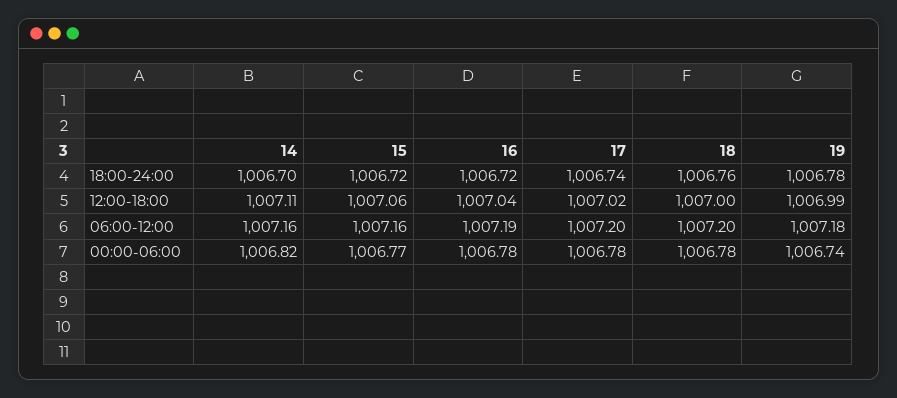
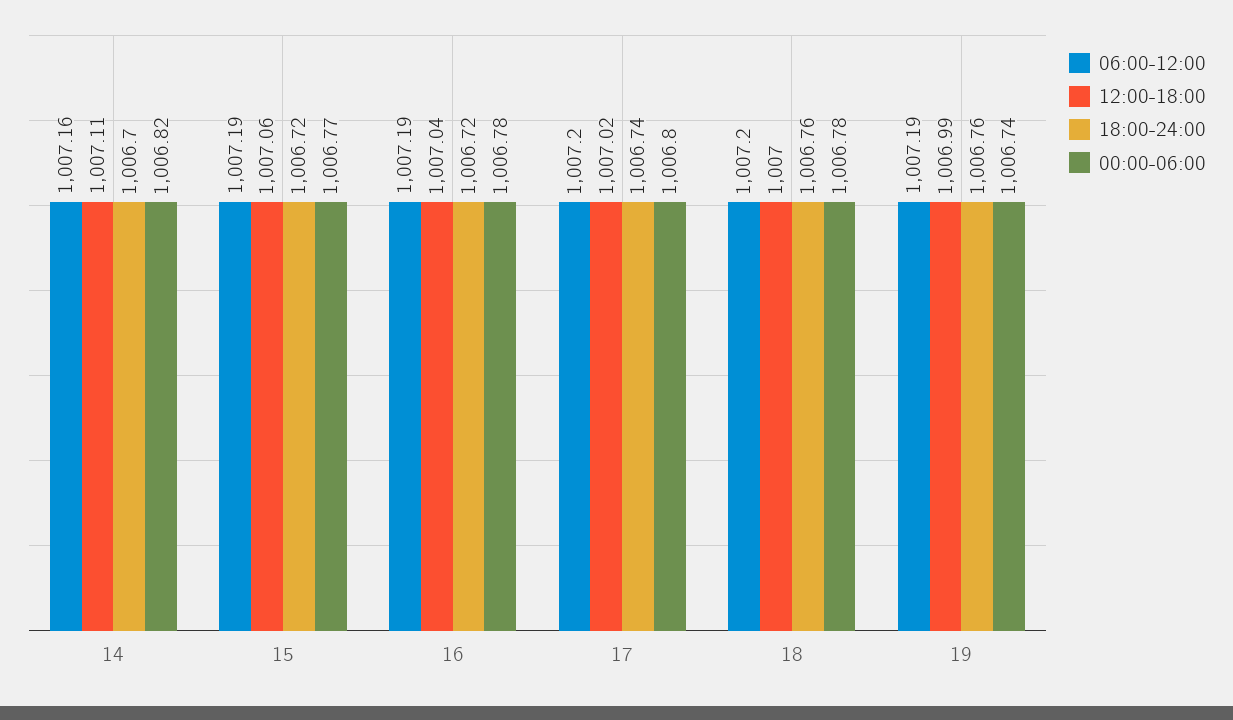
  {
    "18:00-24:00": {
      "14": 1006.7,
      "15": 1006.72,
      "16": 1006.72,
      "17": 1006.74,
      "18": 1006.76,
-     "19": 1006.78
+     "19": 1006.76
    },
    "12:00-18:00": {
      "14": 1007.11,
      "15": 1007.06,
      "16": 1007.04,
      "17": 1007.02,
      "18": 1007,
      "19": 1006.99
    },
    "06:00-12:00": {
      "14": 1007.16,
-     "15": 1007.16,
+     "15": 1007.19,
      "16": 1007.19,
      "17": 1007.2,
      "18": 1007.2,
-     "19": 1007.18
+     "19": 1007.19
    },
    "00:00-06:00": {
      "14": 1006.82,
      "15": 1006.77,
      "16": 1006.78,
-     "17": 1006.78,
+     "17": 1006.8,
      "18": 1006.78,
      "19": 1006.74
    }
  }

